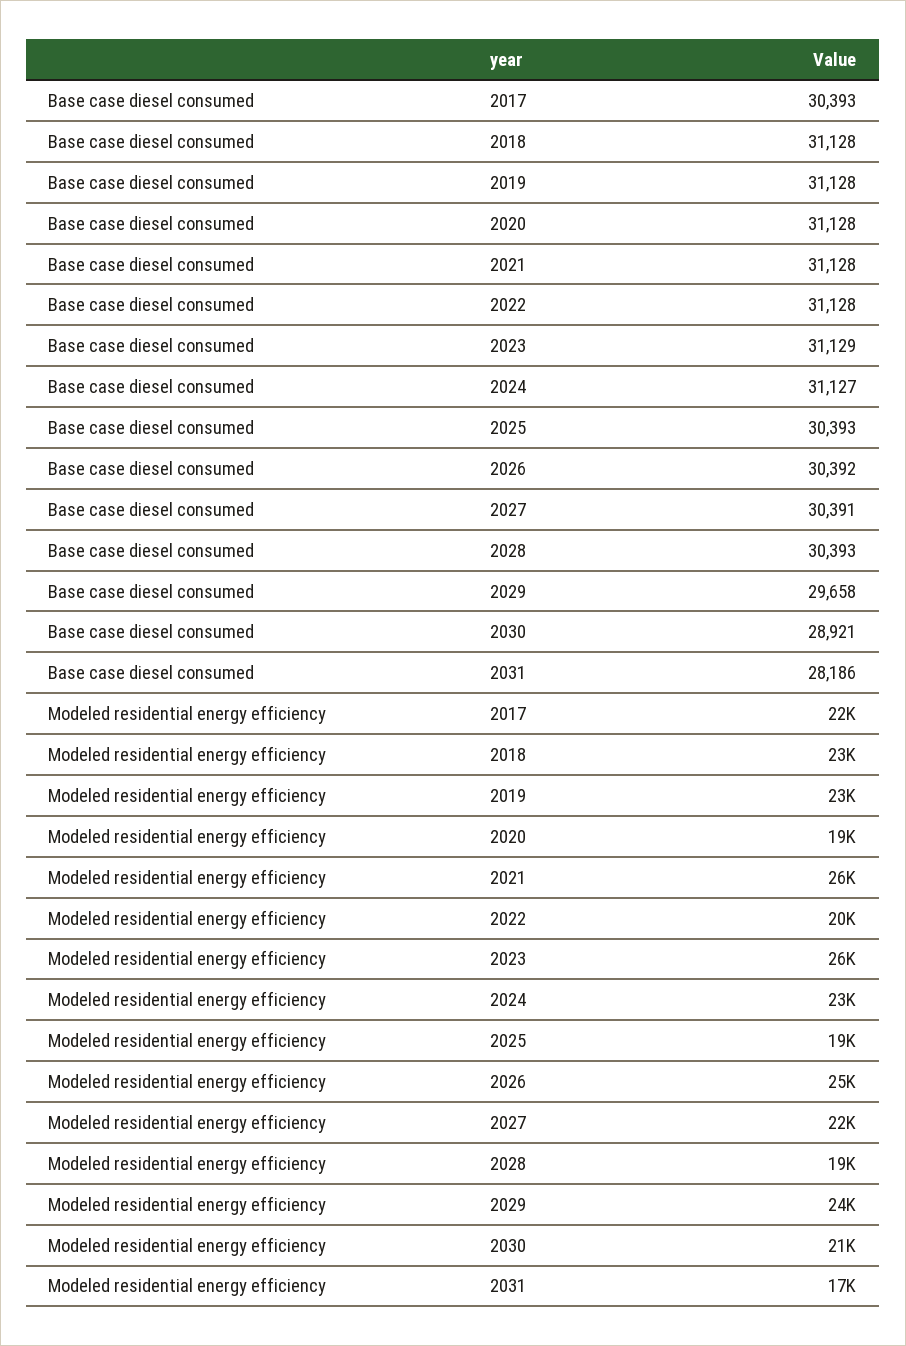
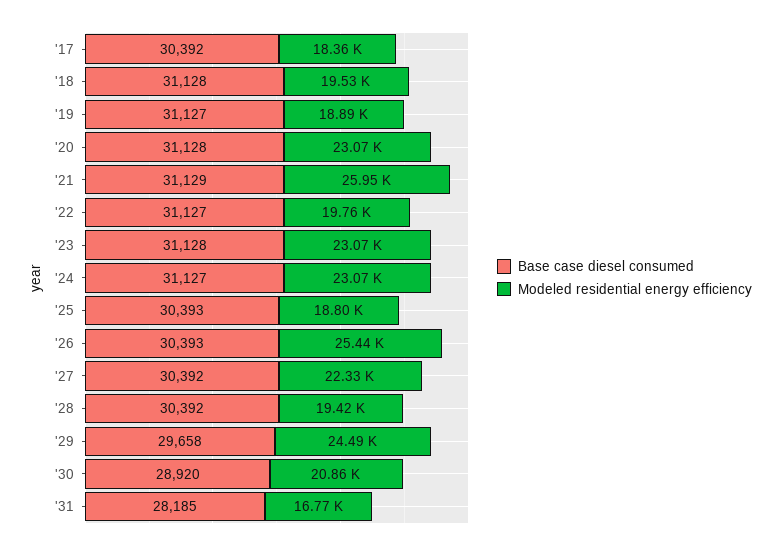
  {
    "Base case diesel consumed": {
-     "2017": 30393,
+     "2017": 30392,
      "2018": 31128,
-     "2019": 31128,
+     "2019": 31127,
      "2020": 31128,
-     "2021": 31128,
+     "2021": 31129,
-     "2022": 31128,
+     "2022": 31127,
-     "2023": 31129,
+     "2023": 31128,
      "2024": 31127,
      "2025": 30393,
-     "2026": 30392,
+     "2026": 30393,
-     "2027": 30391,
+     "2027": 30392,
-     "2028": 30393,
+     "2028": 30392,
      "2029": 29658,
-     "2030": 28921,
+     "2030": 28920,
-     "2031": 28186
+     "2031": 28185
    },
    "Modeled residential energy efficiency": {
-     "2017": 22000,
+     "2017": 18360,
-     "2018": 23000,
+     "2018": 19530,
-     "2019": 23000,
+     "2019": 18890,
-     "2020": 19000,
+     "2020": 23070,
      "2021": 25950,
      "2022": 19760,
-     "2023": 26000,
+     "2023": 23070,
      "2024": 23070,
      "2025": 18800,
      "2026": 25440,
      "2027": 22330,
      "2028": 19420,
      "2029": 24490,
      "2030": 20860,
      "2031": 16770
    }
  }

